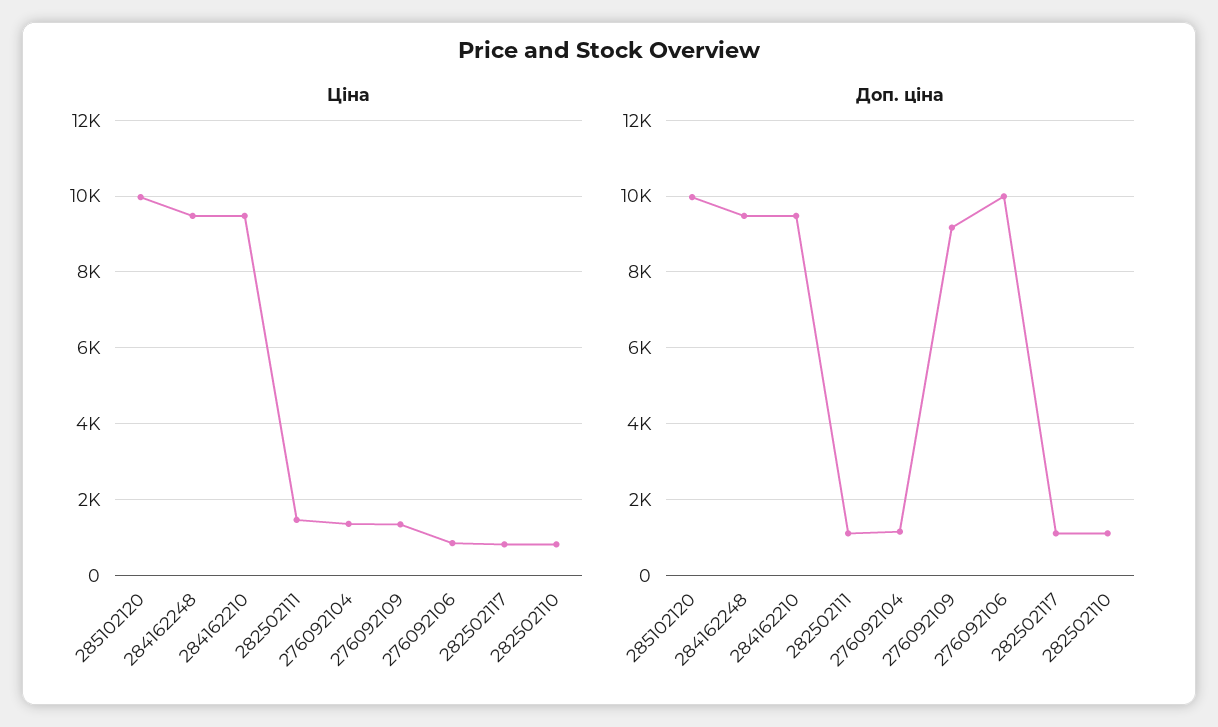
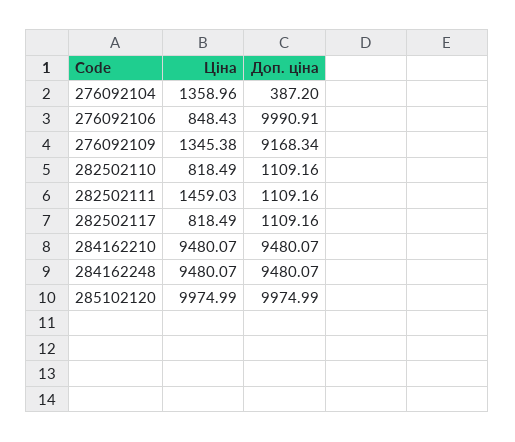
  {
    "Ціна": {
      "285102120": 9974.99,
      "284162248": 9480.07,
      "284162210": 9480.07,
      "282502111": 1459.03,
      "276092104": 1358.96,
      "276092109": 1345.38,
      "276092106": 848.43,
      "282502117": 818.49,
      "282502110": 818.49
    },
    "Доп. ціна": {
      "285102120": 9974.99,
      "284162248": 9480.07,
      "284162210": 9480.07,
      "282502111": 1109.16,
-     "276092104": 1200,
+     "276092104": 387.2,
      "276092109": 9168.34,
      "276092106": 9990.91,
      "282502117": 1109.16,
      "282502110": 1109.16
    }
  }

